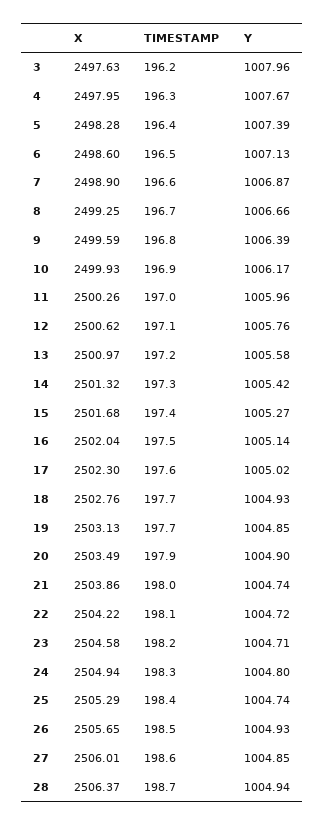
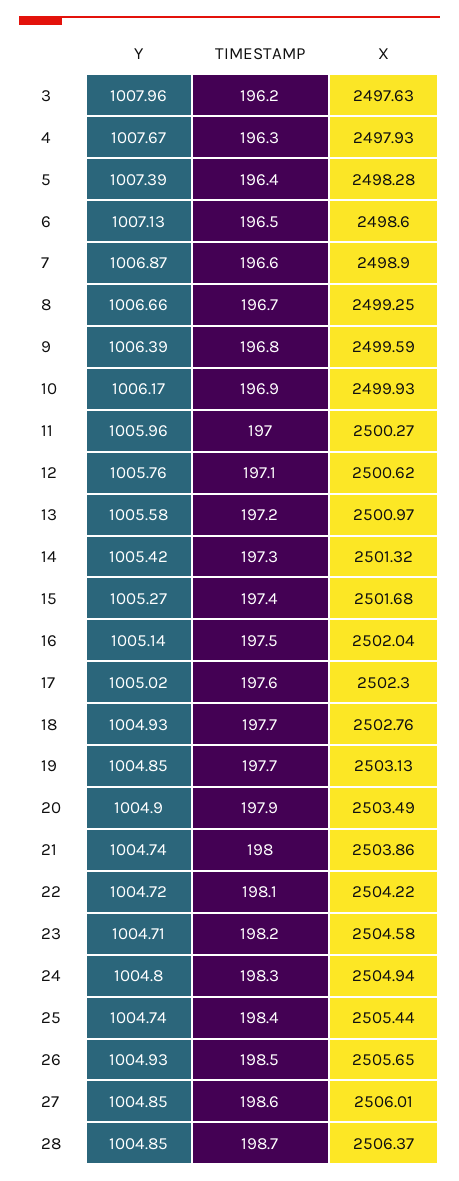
  {
    "X": {
      "3": 2497.63,
-     "4": 2497.95,
+     "4": 2497.93,
      "5": 2498.28,
      "6": 2498.6,
      "7": 2498.9,
      "8": 2499.25,
      "9": 2499.59,
      "10": 2499.93,
-     "11": 2500.26,
+     "11": 2500.27,
      "12": 2500.62,
      "13": 2500.97,
      "14": 2501.32,
      "15": 2501.68,
      "16": 2502.04,
      "17": 2502.3,
      "18": 2502.76,
      "19": 2503.13,
      "20": 2503.49,
      "21": 2503.86,
      "22": 2504.22,
      "23": 2504.58,
      "24": 2504.94,
-     "25": 2505.29,
+     "25": 2505.44,
      "26": 2505.65,
      "27": 2506.01,
      "28": 2506.37
    },
    "TIMESTAMP": {
      "3": 196.2,
      "4": 196.3,
      "5": 196.4,
      "6": 196.5,
      "7": 196.6,
      "8": 196.7,
      "9": 196.8,
      "10": 196.9,
      "11": 197,
      "12": 197.1,
      "13": 197.2,
      "14": 197.3,
      "15": 197.4,
      "16": 197.5,
      "17": 197.6,
      "18": 197.7,
      "19": 197.7,
      "20": 197.9,
      "21": 198,
      "22": 198.1,
      "23": 198.2,
      "24": 198.3,
      "25": 198.4,
      "26": 198.5,
      "27": 198.6,
      "28": 198.7
    },
    "Y": {
      "3": 1007.96,
      "4": 1007.67,
      "5": 1007.39,
      "6": 1007.13,
      "7": 1006.87,
      "8": 1006.66,
      "9": 1006.39,
      "10": 1006.17,
      "11": 1005.96,
      "12": 1005.76,
      "13": 1005.58,
      "14": 1005.42,
      "15": 1005.27,
      "16": 1005.14,
      "17": 1005.02,
      "18": 1004.93,
      "19": 1004.85,
      "20": 1004.9,
      "21": 1004.74,
      "22": 1004.72,
      "23": 1004.71,
      "24": 1004.8,
      "25": 1004.74,
      "26": 1004.93,
      "27": 1004.85,
-     "28": 1004.94
+     "28": 1004.85
    }
  }

